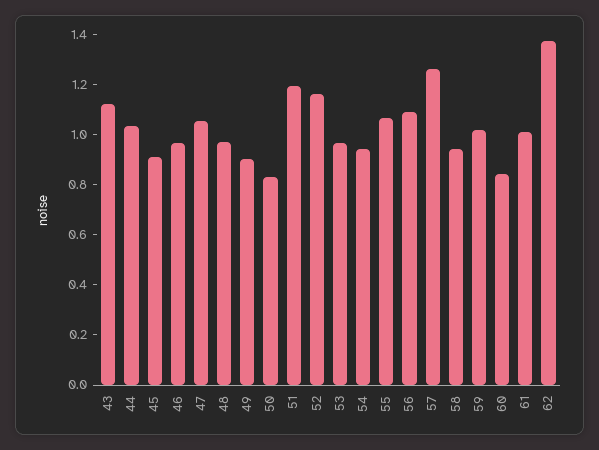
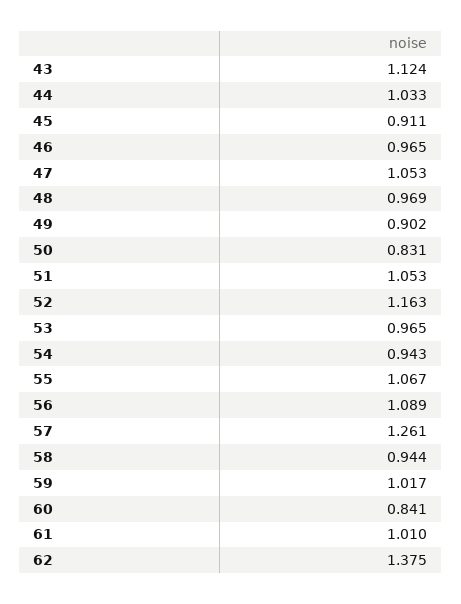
  {
    "43": 1.124,
    "44": 1.033,
    "45": 0.911,
    "46": 0.965,
    "47": 1.053,
    "48": 0.969,
    "49": 0.902,
    "50": 0.831,
-   "51": 1.2,
+   "51": 1.053,
    "52": 1.163,
    "53": 0.965,
    "54": 0.943,
    "55": 1.067,
    "56": 1.089,
    "57": 1.261,
    "58": 0.944,
    "59": 1.017,
    "60": 0.841,
    "61": 1.01,
    "62": 1.375
  }

